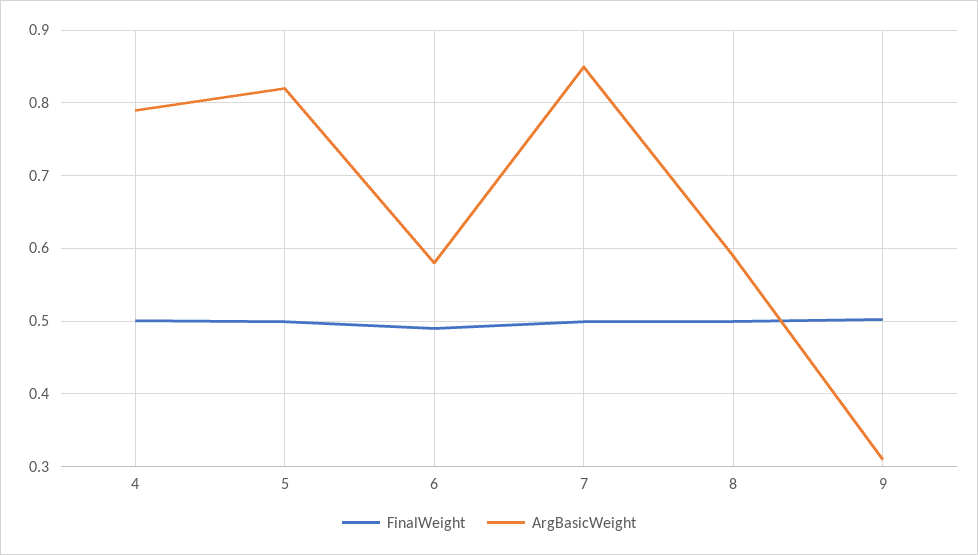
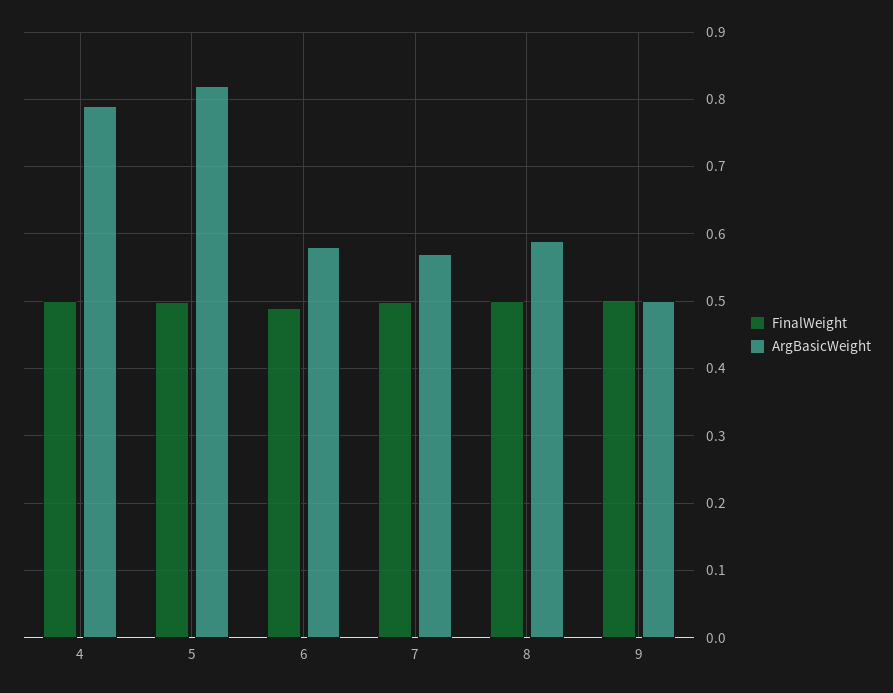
  {
    "FinalWeight": {
      "4": 0.5,
      "5": 0.5,
      "6": 0.49,
      "7": 0.5,
      "8": 0.5,
      "9": 0.5
    },
    "ArgBasicWeight": {
      "4": 0.79,
      "5": 0.82,
      "6": 0.58,
-     "7": 0.85,
+     "7": 0.57,
      "8": 0.59,
-     "9": 0.31
+     "9": 0.5
    }
  }

